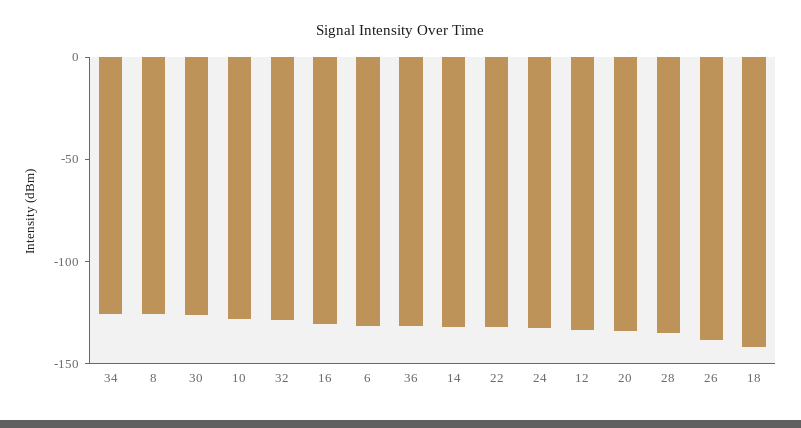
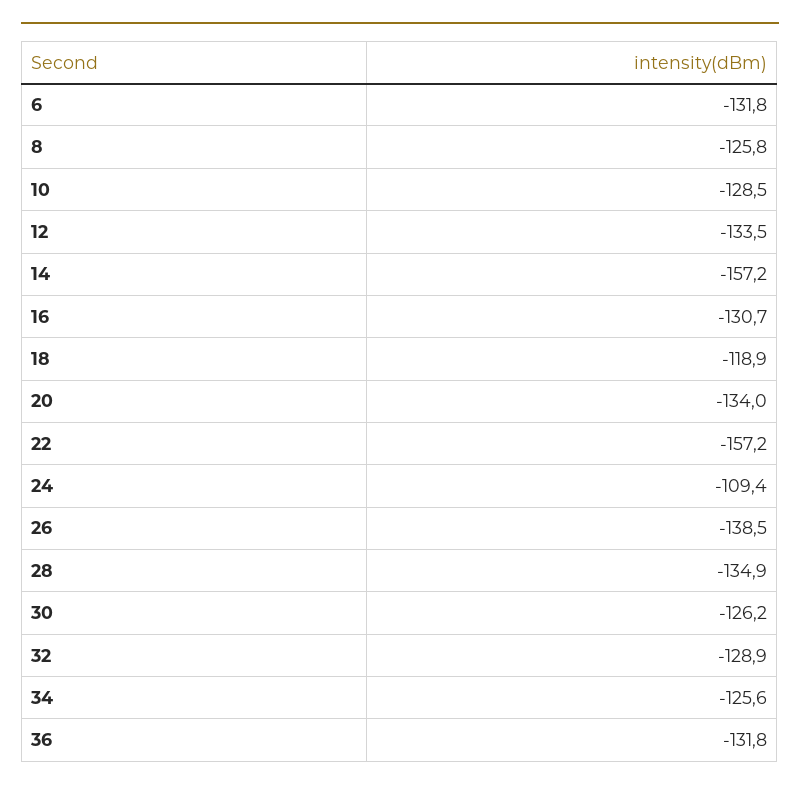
  {
    "34": -125.6,
    "8": -125.8,
    "30": -126.2,
    "10": -128.5,
    "32": -128.9,
    "16": -130.7,
    "6": -131.8,
    "36": -131.8,
-   "14": -130,
+   "14": -157.2,
-   "22": -130,
+   "22": -157.2,
-   "24": -130,
+   "24": -109.4,
    "12": -133.5,
    "20": -134,
    "28": -134.9,
    "26": -138.5,
-   "18": -140
+   "18": -118.9
  }

